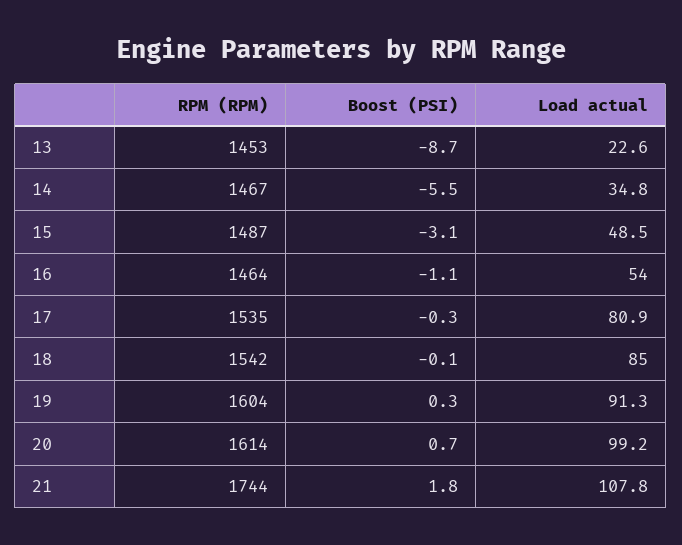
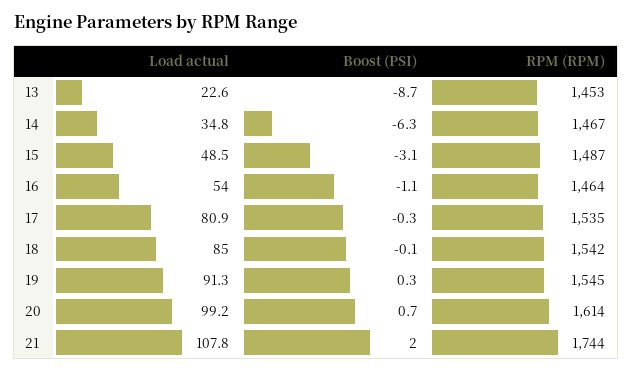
  {
    "RPM (RPM)": {
      "13": 1453,
      "14": 1467,
      "15": 1487,
      "16": 1464,
      "17": 1535,
      "18": 1542,
-     "19": 1604,
+     "19": 1545,
      "20": 1614,
      "21": 1744
    },
    "Boost (PSI)": {
      "13": -8.7,
-     "14": -5.5,
+     "14": -6.3,
      "15": -3.1,
      "16": -1.1,
      "17": -0.3,
      "18": -0.1,
      "19": 0.3,
      "20": 0.7,
-     "21": 1.8
+     "21": 2
    },
    "Load actual": {
      "13": 22.6,
      "14": 34.8,
      "15": 48.5,
      "16": 54,
      "17": 80.9,
      "18": 85,
      "19": 91.3,
      "20": 99.2,
      "21": 107.8
    }
  }

